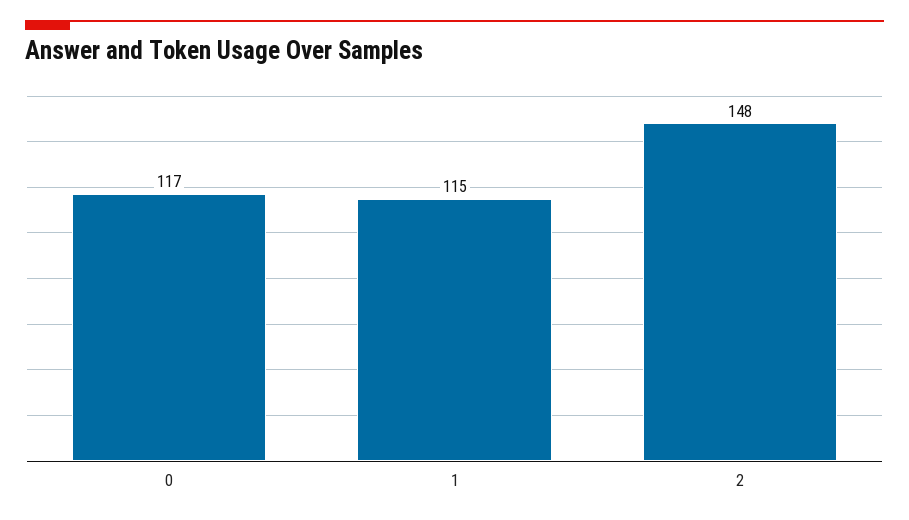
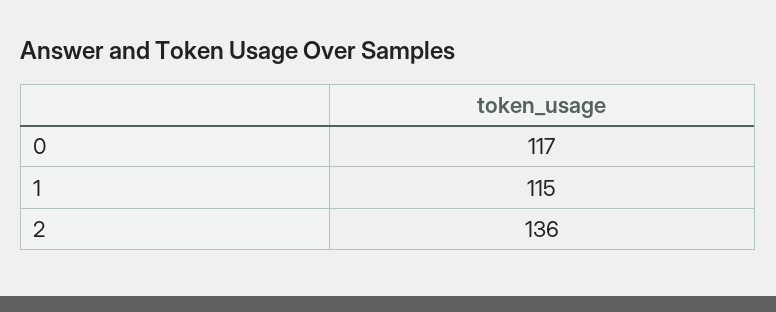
  {
    "0": 117,
    "1": 115,
-   "2": 148
+   "2": 136
  }

